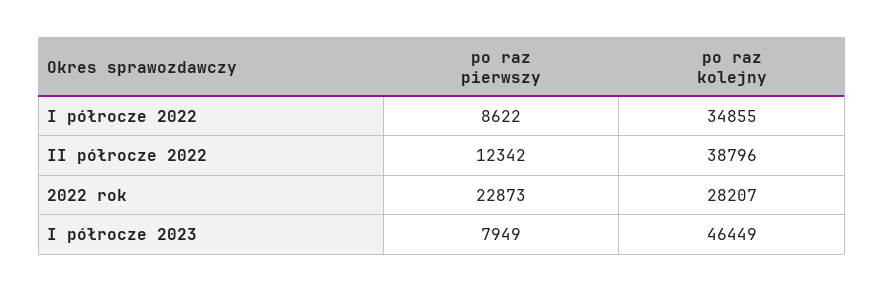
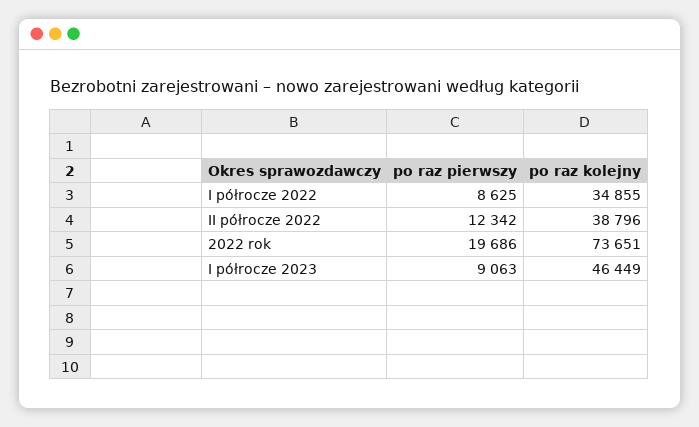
  {
    "po raz pierwszy": {
-     "I półrocze 2022": 8622,
+     "I półrocze 2022": 8625,
      "II półrocze 2022": 12342,
-     "2022 rok": 22873,
+     "2022 rok": 19686,
-     "I półrocze 2023": 7949
+     "I półrocze 2023": 9063
    },
    "po raz kolejny": {
      "I półrocze 2022": 34855,
      "II półrocze 2022": 38796,
-     "2022 rok": 28207,
+     "2022 rok": 73651,
      "I półrocze 2023": 46449
    }
  }

